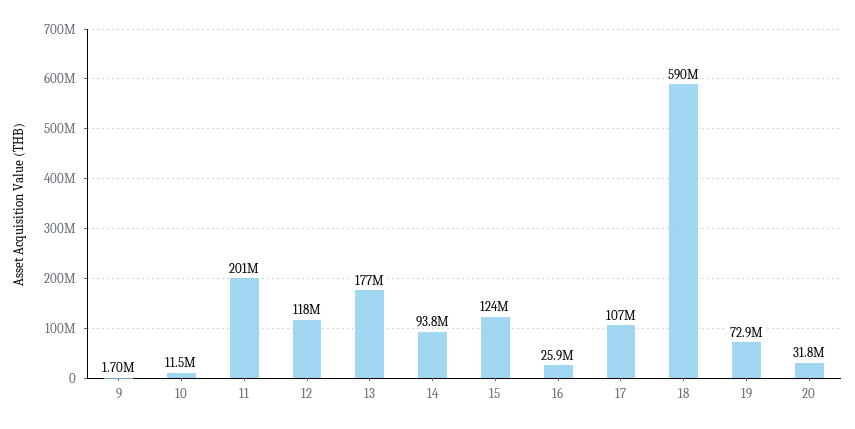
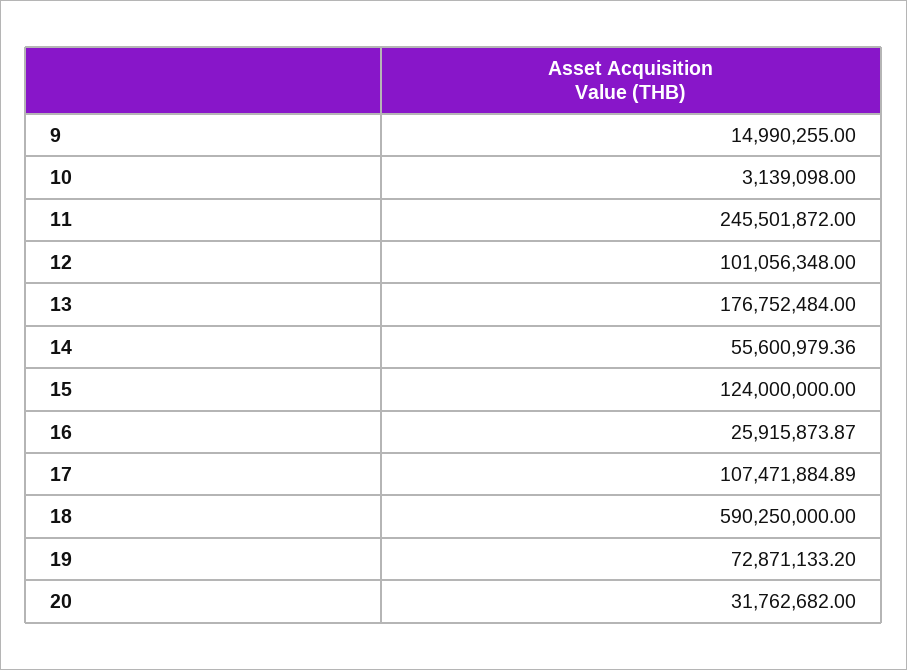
  {
-   "9": 1700000,
+   "9": 14990255,
-   "10": 11500000,
+   "10": 3139098,
-   "11": 201000000,
+   "11": 245501872,
-   "12": 118000000,
+   "12": 101056348,
    "13": 176752484,
-   "14": 93800000,
+   "14": 55600979.36,
    "15": 124000000,
    "16": 25915873.87,
    "17": 107471884.89,
    "18": 590250000,
    "19": 72871133.2,
    "20": 31762682
  }

